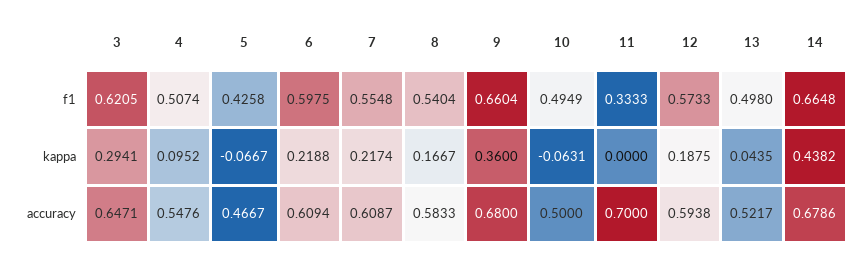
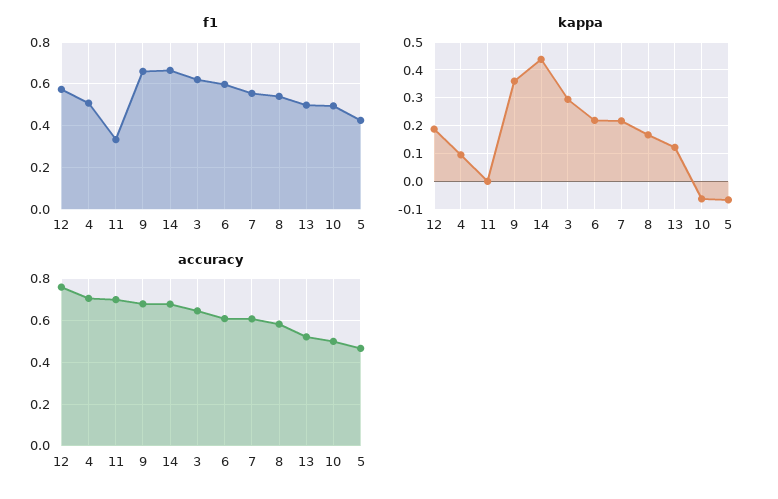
  {
    "f1": {
      "3": 0.6205,
      "4": 0.5074,
      "5": 0.4258,
      "6": 0.5975,
      "7": 0.5548,
      "8": 0.5404,
      "9": 0.6604,
      "10": 0.4949,
      "11": 0.3333,
      "12": 0.5733,
      "13": 0.498,
      "14": 0.6648
    },
    "kappa": {
      "3": 0.2941,
      "4": 0.0952,
      "5": -0.0667,
      "6": 0.2188,
      "7": 0.2174,
      "8": 0.1667,
      "9": 0.36,
      "10": -0.0631,
      "11": 0,
      "12": 0.1875,
-     "13": 0.0435,
+     "13": 0.125,
      "14": 0.4382
    },
    "accuracy": {
      "3": 0.6471,
-     "4": 0.5476,
+     "4": 0.7,
      "5": 0.4667,
      "6": 0.6094,
      "7": 0.6087,
      "8": 0.5833,
      "9": 0.68,
      "10": 0.5,
      "11": 0.7,
-     "12": 0.5938,
+     "12": 0.75,
      "13": 0.5217,
      "14": 0.6786
    }
  }

